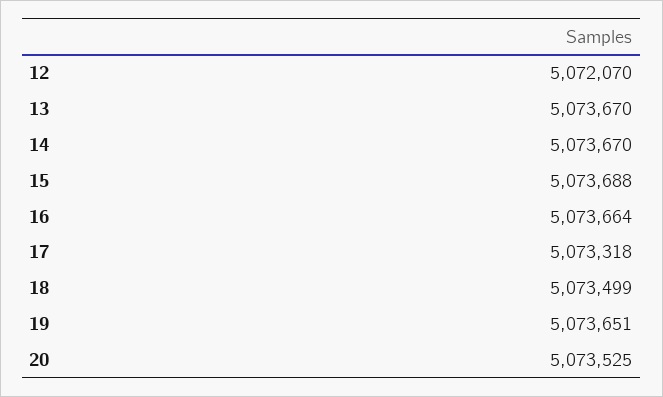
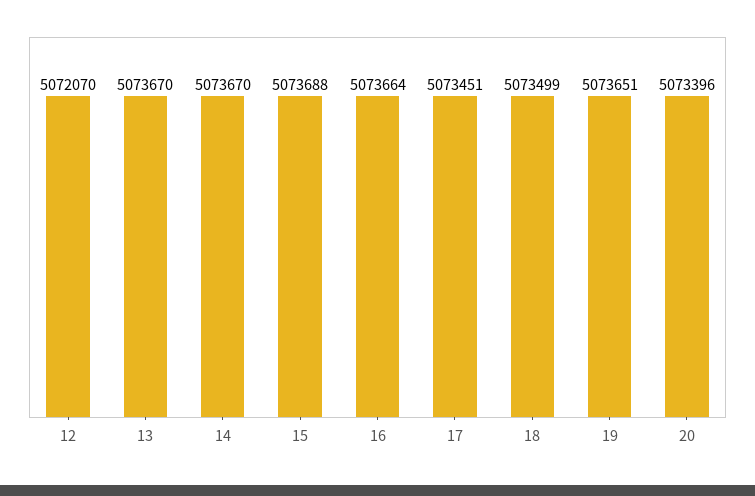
  {
    "12": 5072070,
    "13": 5073670,
    "14": 5073670,
    "15": 5073688,
    "16": 5073664,
-   "17": 5073318,
+   "17": 5073451,
    "18": 5073499,
    "19": 5073651,
-   "20": 5073525
+   "20": 5073396
  }

